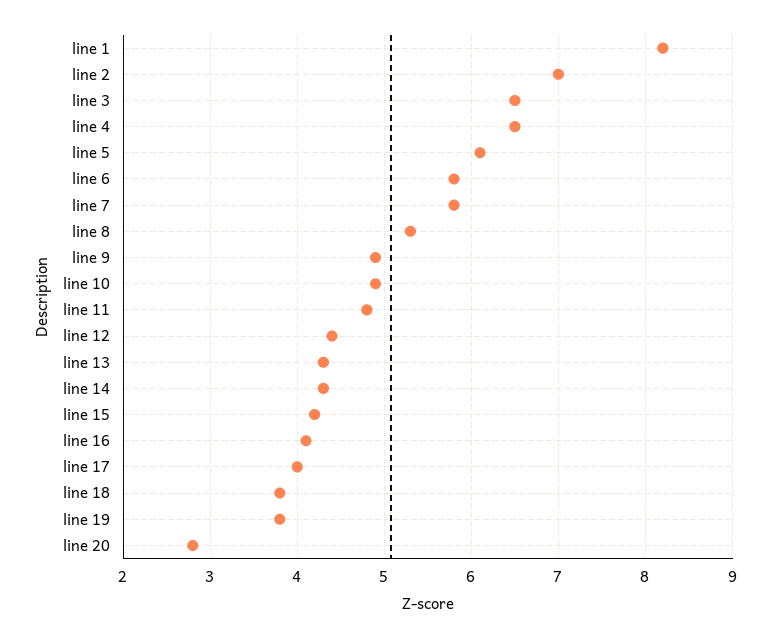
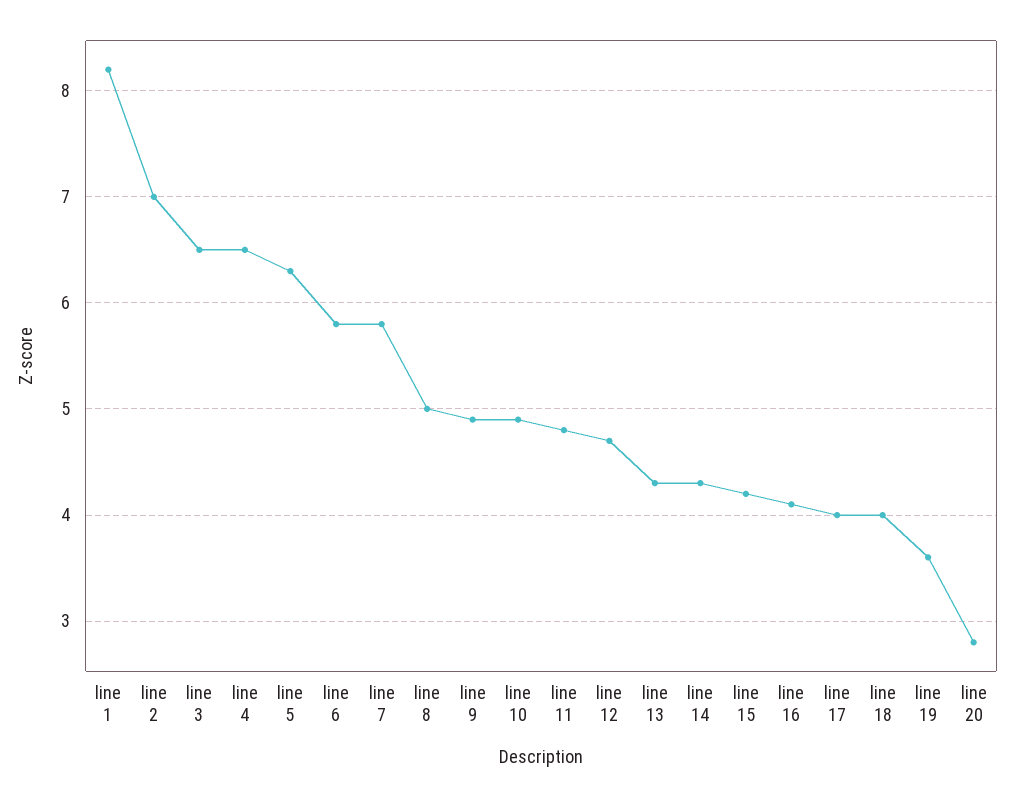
  {
    "line 1": 8.2,
    "line 2": 7,
    "line 3": 6.5,
    "line 4": 6.5,
-   "line 5": 6.1,
+   "line 5": 6.3,
    "line 6": 5.8,
    "line 7": 5.8,
-   "line 8": 5.3,
+   "line 8": 5,
    "line 9": 4.9,
    "line 10": 4.9,
    "line 11": 4.8,
-   "line 12": 4.4,
+   "line 12": 4.7,
    "line 13": 4.3,
    "line 14": 4.3,
    "line 15": 4.2,
    "line 16": 4.1,
    "line 17": 4,
-   "line 18": 3.8,
+   "line 18": 4,
-   "line 19": 3.8,
+   "line 19": 3.6,
    "line 20": 2.8
  }

